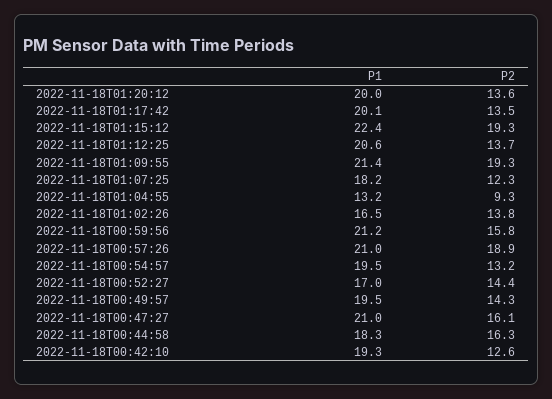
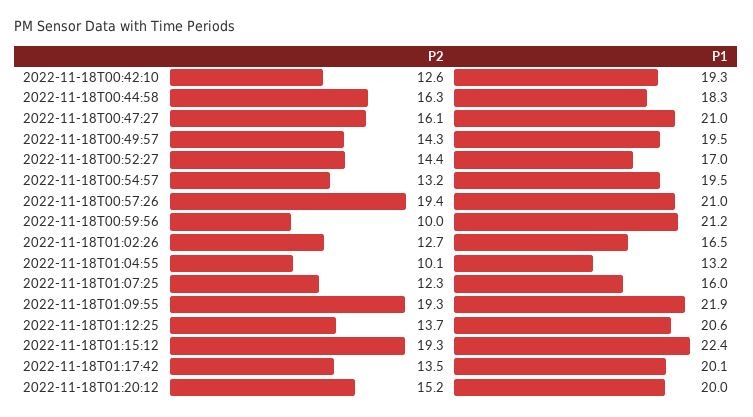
  {
    "P1": {
      "2022-11-18T01:20:12": 20,
      "2022-11-18T01:17:42": 20.1,
      "2022-11-18T01:15:12": 22.4,
      "2022-11-18T01:12:25": 20.6,
-     "2022-11-18T01:09:55": 21.4,
+     "2022-11-18T01:09:55": 21.9,
-     "2022-11-18T01:07:25": 18.2,
+     "2022-11-18T01:07:25": 16,
      "2022-11-18T01:04:55": 13.2,
      "2022-11-18T01:02:26": 16.5,
      "2022-11-18T00:59:56": 21.2,
      "2022-11-18T00:57:26": 21,
      "2022-11-18T00:54:57": 19.5,
      "2022-11-18T00:52:27": 17,
      "2022-11-18T00:49:57": 19.5,
      "2022-11-18T00:47:27": 21,
      "2022-11-18T00:44:58": 18.3,
      "2022-11-18T00:42:10": 19.3
    },
    "P2": {
-     "2022-11-18T01:20:12": 13.6,
+     "2022-11-18T01:20:12": 15.2,
      "2022-11-18T01:17:42": 13.5,
      "2022-11-18T01:15:12": 19.3,
      "2022-11-18T01:12:25": 13.7,
      "2022-11-18T01:09:55": 19.3,
      "2022-11-18T01:07:25": 12.3,
-     "2022-11-18T01:04:55": 9.3,
+     "2022-11-18T01:04:55": 10.1,
-     "2022-11-18T01:02:26": 13.8,
+     "2022-11-18T01:02:26": 12.7,
-     "2022-11-18T00:59:56": 15.8,
+     "2022-11-18T00:59:56": 10,
-     "2022-11-18T00:57:26": 18.9,
+     "2022-11-18T00:57:26": 19.4,
      "2022-11-18T00:54:57": 13.2,
      "2022-11-18T00:52:27": 14.4,
      "2022-11-18T00:49:57": 14.3,
      "2022-11-18T00:47:27": 16.1,
      "2022-11-18T00:44:58": 16.3,
      "2022-11-18T00:42:10": 12.6
    }
  }

